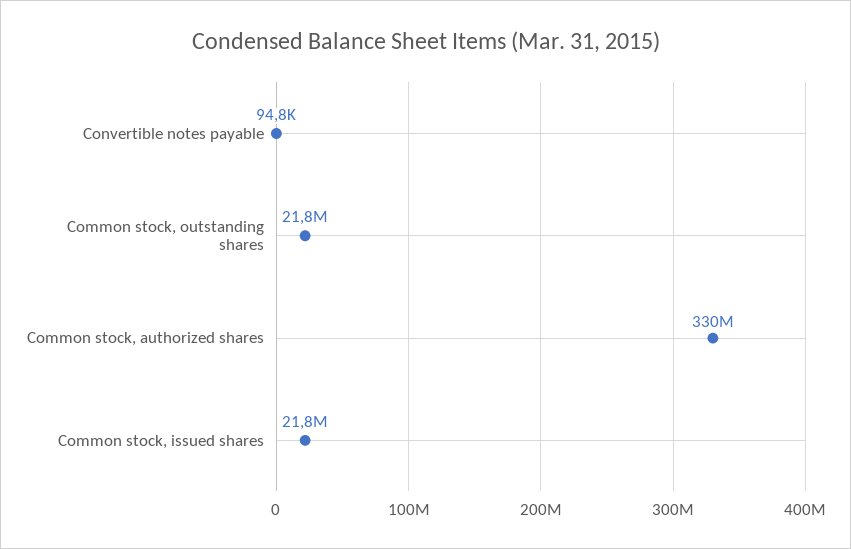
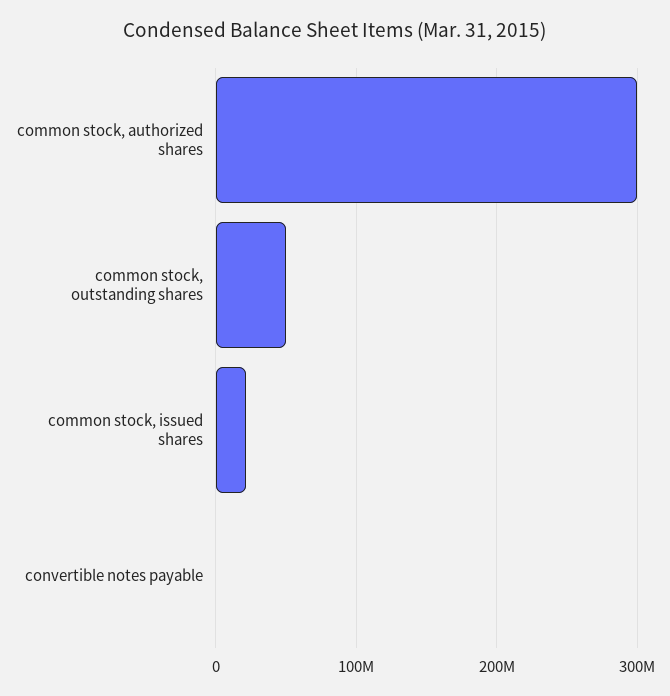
  {
    "Convertible notes payable": 94800,
-   "Common stock, outstanding shares": 21800000,
+   "Common stock, outstanding shares": 50000000,
-   "Common stock, authorized shares": 330000000,
+   "Common stock, authorized shares": 300000000,
    "Common stock, issued shares": 21800000
  }

